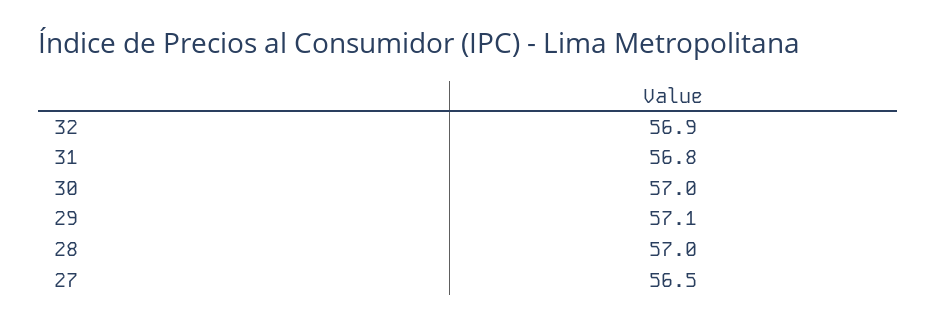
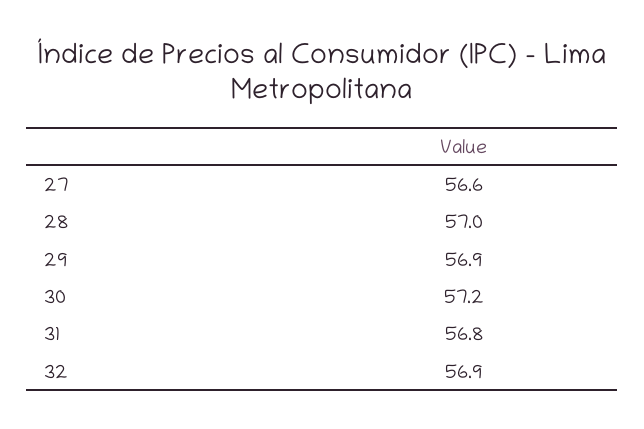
  {
    "32": 56.9,
    "31": 56.8,
-   "30": 57,
+   "30": 57.2,
-   "29": 57.1,
+   "29": 56.9,
    "28": 57,
-   "27": 56.5
+   "27": 56.6
  }

